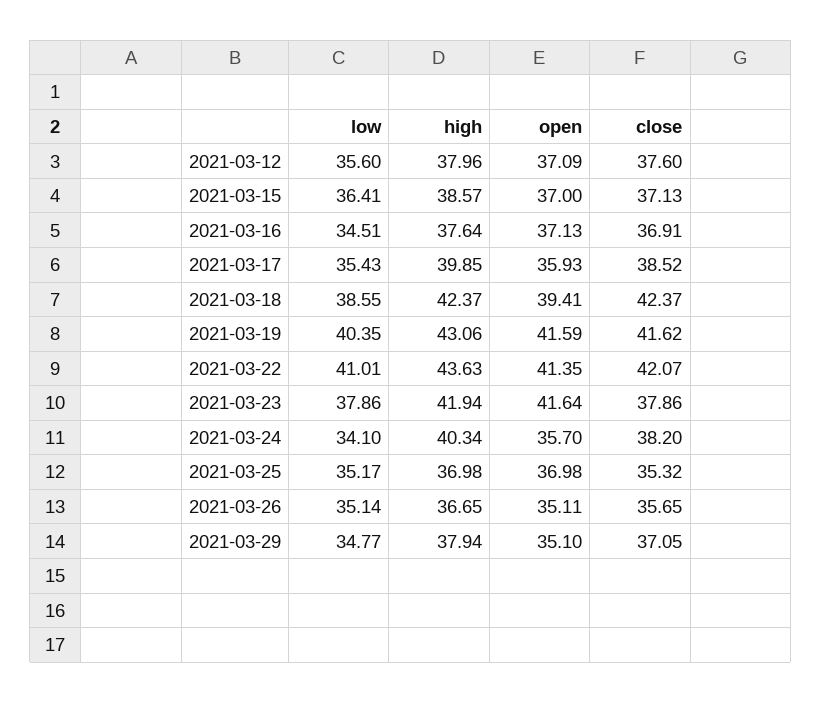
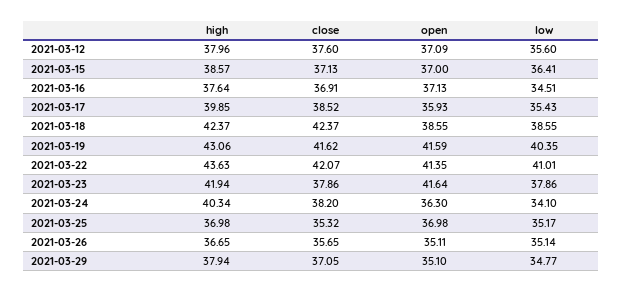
  {
    "low": {
      "2021-03-12": 35.6,
      "2021-03-15": 36.41,
      "2021-03-16": 34.51,
      "2021-03-17": 35.43,
      "2021-03-18": 38.55,
      "2021-03-19": 40.35,
      "2021-03-22": 41.01,
      "2021-03-23": 37.86,
      "2021-03-24": 34.1,
      "2021-03-25": 35.17,
      "2021-03-26": 35.14,
      "2021-03-29": 34.77
    },
    "high": {
      "2021-03-12": 37.96,
      "2021-03-15": 38.57,
      "2021-03-16": 37.64,
      "2021-03-17": 39.85,
      "2021-03-18": 42.37,
      "2021-03-19": 43.06,
      "2021-03-22": 43.63,
      "2021-03-23": 41.94,
      "2021-03-24": 40.34,
      "2021-03-25": 36.98,
      "2021-03-26": 36.65,
      "2021-03-29": 37.94
    },
    "open": {
      "2021-03-12": 37.09,
      "2021-03-15": 37,
      "2021-03-16": 37.13,
      "2021-03-17": 35.93,
-     "2021-03-18": 39.41,
+     "2021-03-18": 38.55,
      "2021-03-19": 41.59,
      "2021-03-22": 41.35,
      "2021-03-23": 41.64,
-     "2021-03-24": 35.7,
+     "2021-03-24": 36.3,
      "2021-03-25": 36.98,
      "2021-03-26": 35.11,
      "2021-03-29": 35.1
    },
    "close": {
      "2021-03-12": 37.6,
      "2021-03-15": 37.13,
      "2021-03-16": 36.91,
      "2021-03-17": 38.52,
      "2021-03-18": 42.37,
      "2021-03-19": 41.62,
      "2021-03-22": 42.07,
      "2021-03-23": 37.86,
      "2021-03-24": 38.2,
      "2021-03-25": 35.32,
      "2021-03-26": 35.65,
      "2021-03-29": 37.05
    }
  }

